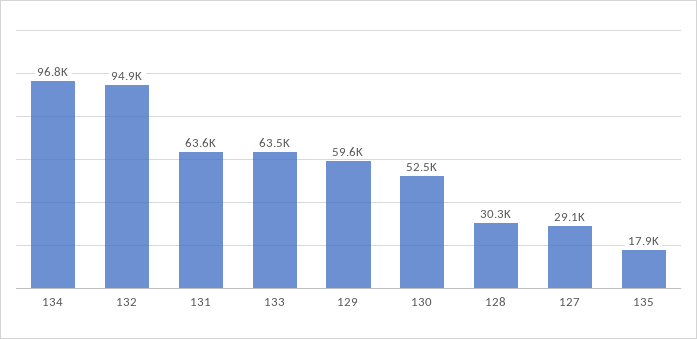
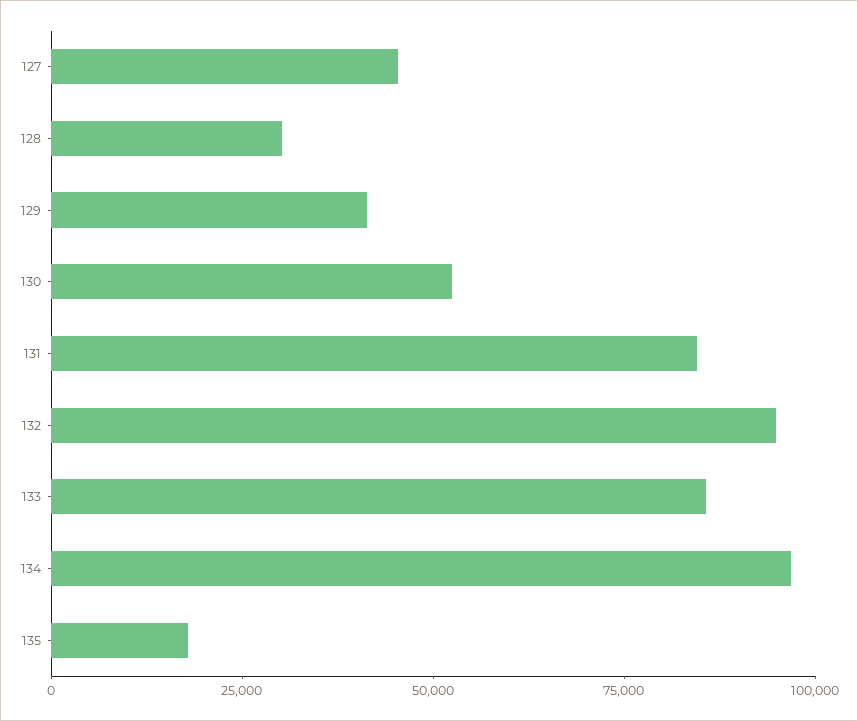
  {
    "134": 96800,
    "132": 94900,
-   "131": 63600,
+   "131": 85000,
-   "133": 63500,
+   "133": 85000,
-   "129": 59600,
+   "129": 40000,
    "130": 52500,
    "128": 30300,
-   "127": 29100,
+   "127": 45000,
    "135": 17900
  }

